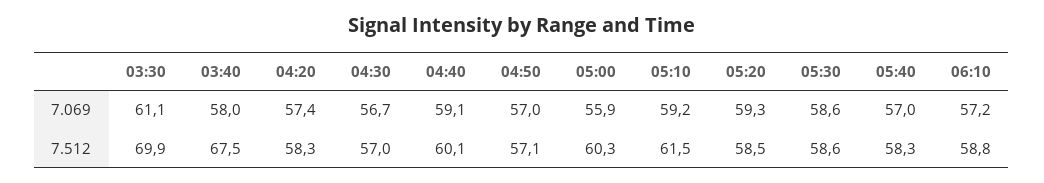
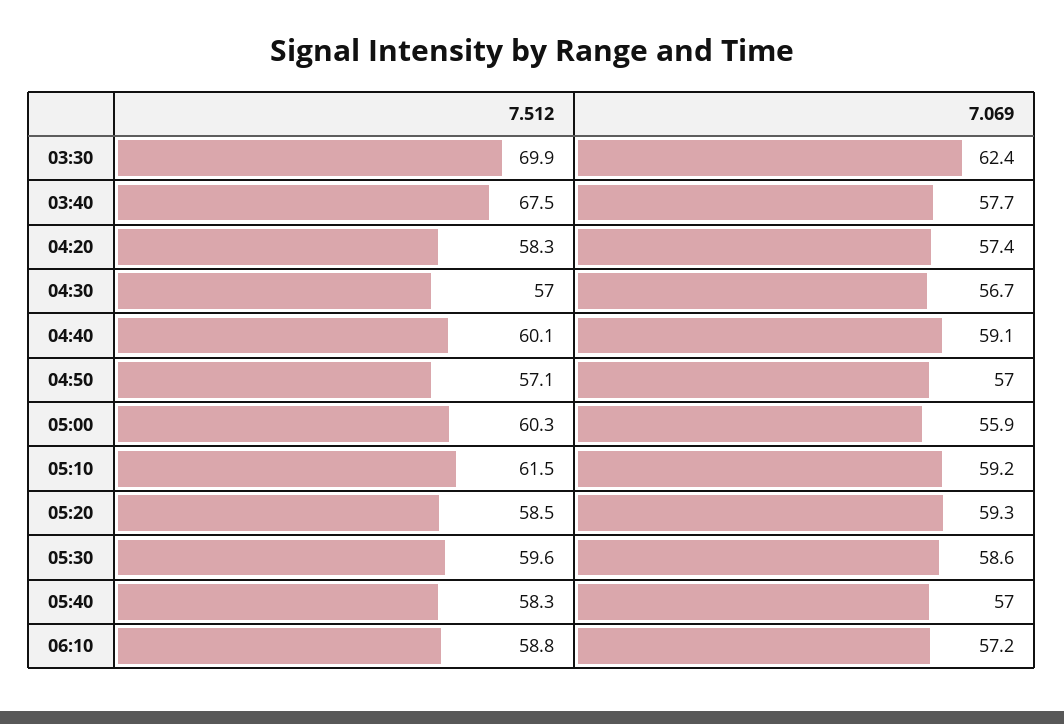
  {
    "03:30": {
-     "7.069": 61.1,
+     "7.069": 62.4,
      "7.512": 69.9
    },
    "03:40": {
-     "7.069": 58,
+     "7.069": 57.7,
      "7.512": 67.5
    },
    "04:20": {
      "7.069": 57.4,
      "7.512": 58.3
    },
    "04:30": {
      "7.069": 56.7,
      "7.512": 57
    },
    "04:40": {
      "7.069": 59.1,
      "7.512": 60.1
    },
    "04:50": {
      "7.069": 57,
      "7.512": 57.1
    },
    "05:00": {
      "7.069": 55.9,
      "7.512": 60.3
    },
    "05:10": {
      "7.069": 59.2,
      "7.512": 61.5
    },
    "05:20": {
      "7.069": 59.3,
      "7.512": 58.5
    },
    "05:30": {
      "7.069": 58.6,
-     "7.512": 58.6
+     "7.512": 59.6
    },
    "05:40": {
      "7.069": 57,
      "7.512": 58.3
    },
    "06:10": {
      "7.069": 57.2,
      "7.512": 58.8
    }
  }

